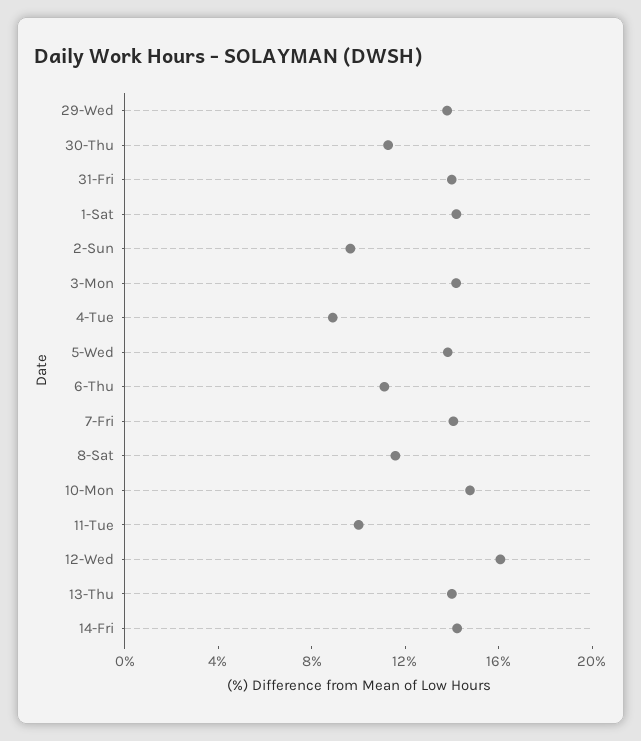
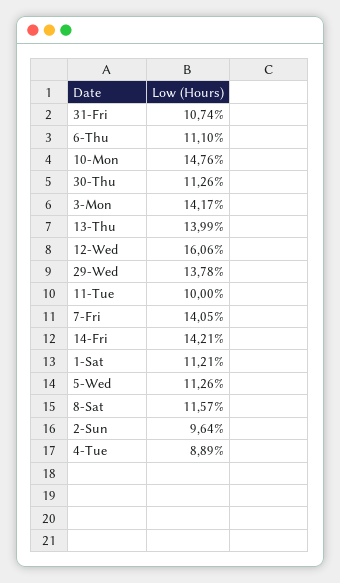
  {
    "29-Wed": 13.78,
    "30-Thu": 11.26,
-   "31-Fri": 14,
+   "31-Fri": 10.74,
-   "1-Sat": 14,
+   "1-Sat": 11.21,
    "2-Sun": 9.64,
    "3-Mon": 14.17,
    "4-Tue": 8.89,
-   "5-Wed": 14,
+   "5-Wed": 11.26,
    "6-Thu": 11.1,
    "7-Fri": 14.05,
    "8-Sat": 11.57,
    "10-Mon": 14.76,
    "11-Tue": 10,
    "12-Wed": 16.06,
    "13-Thu": 13.99,
    "14-Fri": 14.21
  }

